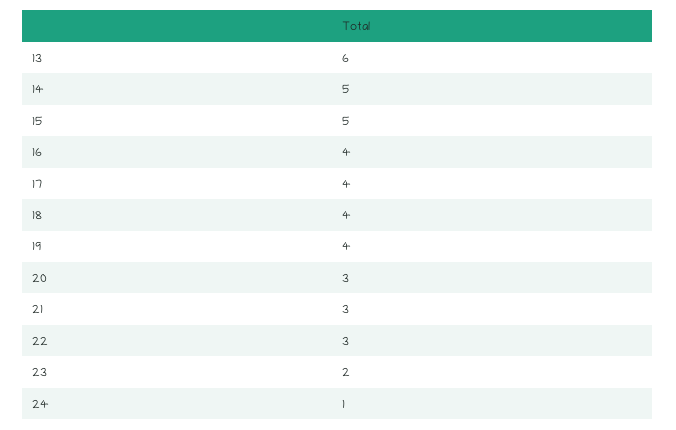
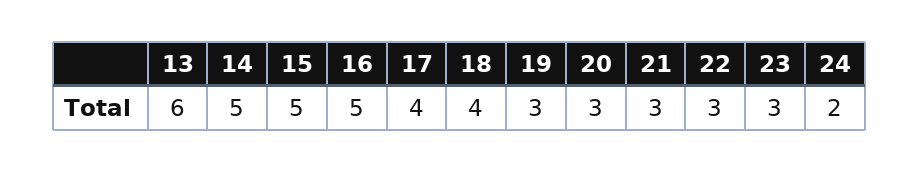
  {
    "13": 6,
    "14": 5,
    "15": 5,
-   "16": 4,
+   "16": 5,
    "17": 4,
    "18": 4,
-   "19": 4,
+   "19": 3,
    "20": 3,
    "21": 3,
    "22": 3,
-   "23": 2,
+   "23": 3,
-   "24": 1
+   "24": 2
  }

